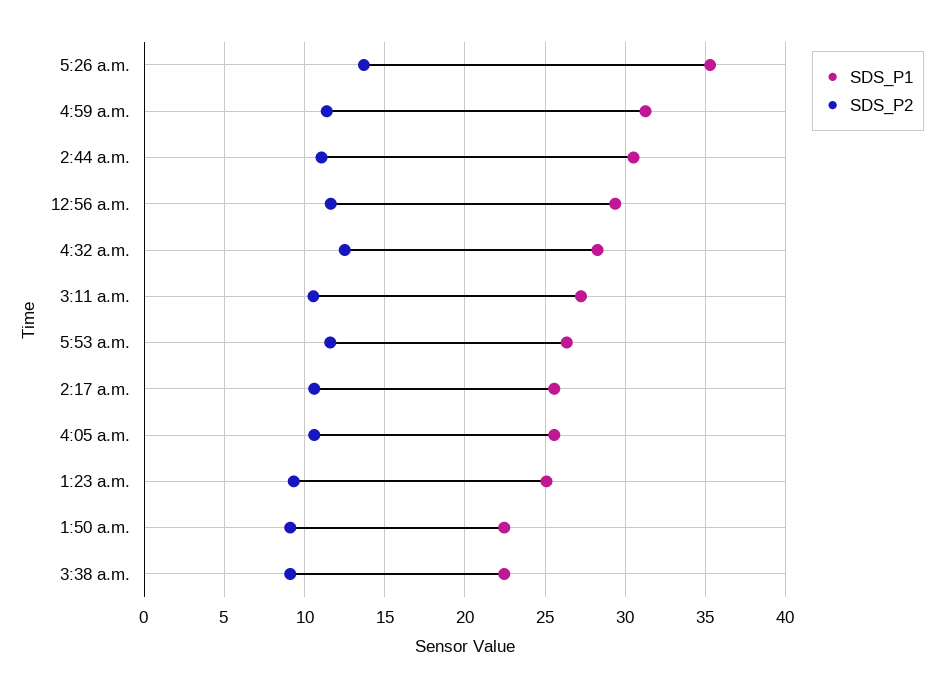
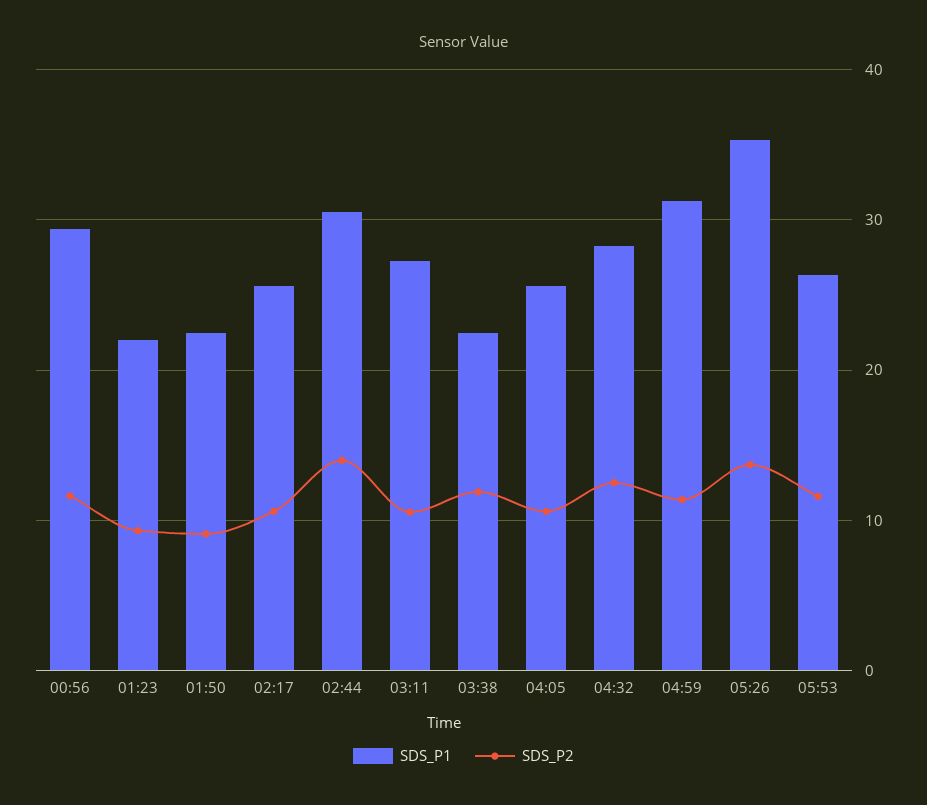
  {
    "SDS_P1": {
      "5:26 a.m.": 35.5,
      "4:59 a.m.": 31.5,
      "2:44 a.m.": 30.5,
      "12:56 a.m.": 29.5,
      "4:32 a.m.": 28.5,
      "3:11 a.m.": 27.5,
      "5:53 a.m.": 26.5,
      "2:17 a.m.": 25.5,
      "4:05 a.m.": 25.5,
-     "1:23 a.m.": 25,
+     "1:23 a.m.": 22,
      "1:50 a.m.": 22.5,
      "3:38 a.m.": 22.5
    },
    "SDS_P2": {
      "5:26 a.m.": 13.5,
      "4:59 a.m.": 11.5,
-     "2:44 a.m.": 11,
+     "2:44 a.m.": 14,
      "12:56 a.m.": 11.5,
      "4:32 a.m.": 12.5,
      "3:11 a.m.": 10.5,
      "5:53 a.m.": 11.5,
      "2:17 a.m.": 10.5,
      "4:05 a.m.": 10.5,
      "1:23 a.m.": 9.5,
      "1:50 a.m.": 9,
-     "3:38 a.m.": 9
+     "3:38 a.m.": 12
    }
  }

